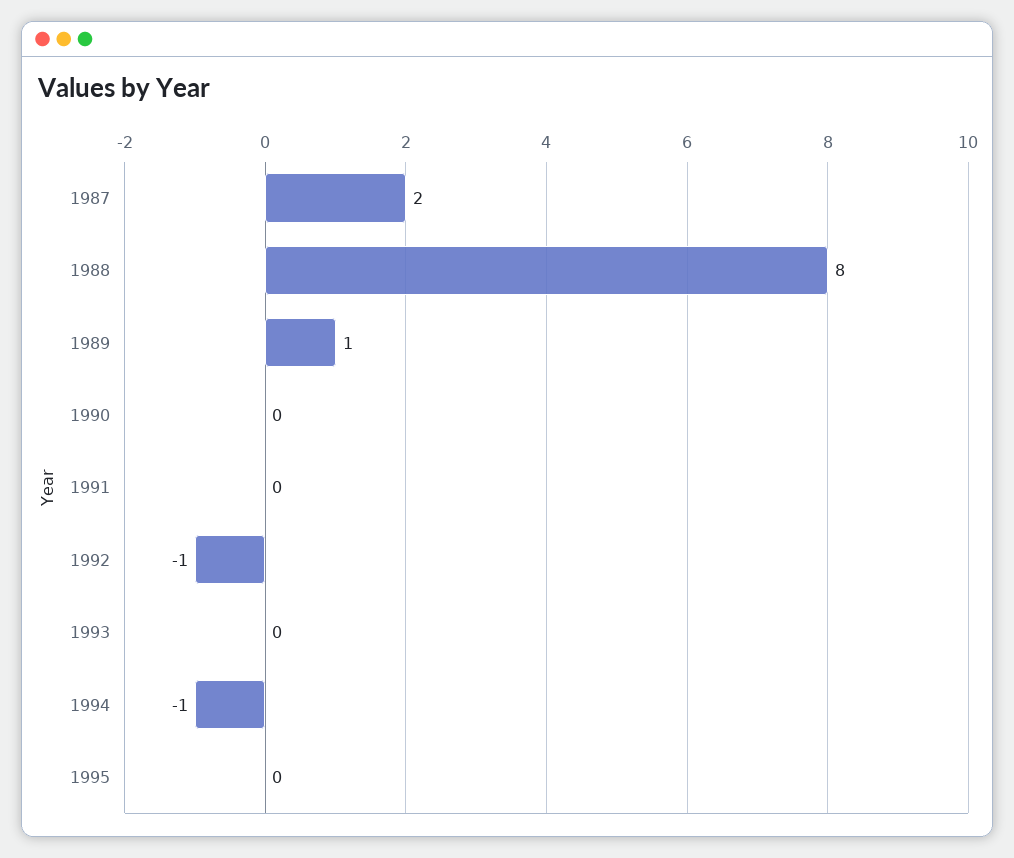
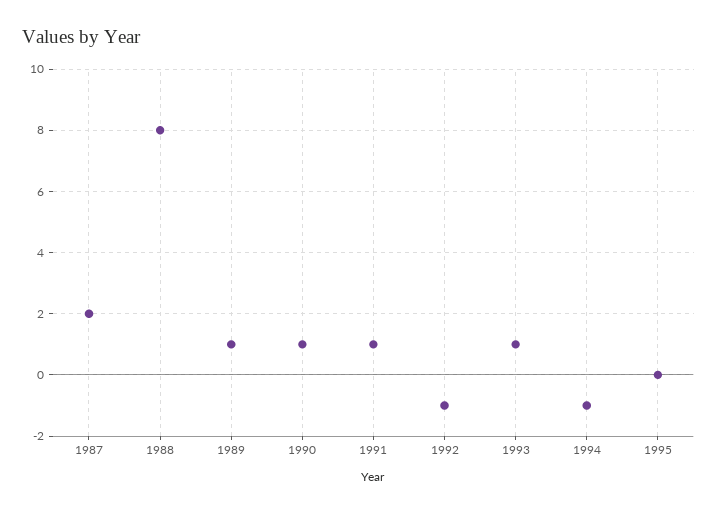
  {
    "1987": 2,
    "1988": 8,
    "1989": 1,
-   "1990": 0,
+   "1990": 1,
-   "1991": 0,
+   "1991": 1,
    "1992": -1,
-   "1993": 0,
+   "1993": 1,
    "1994": -1,
    "1995": 0
  }

